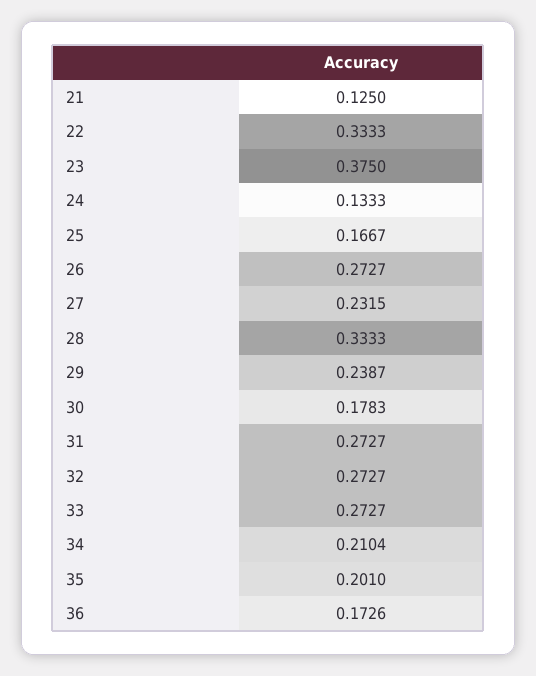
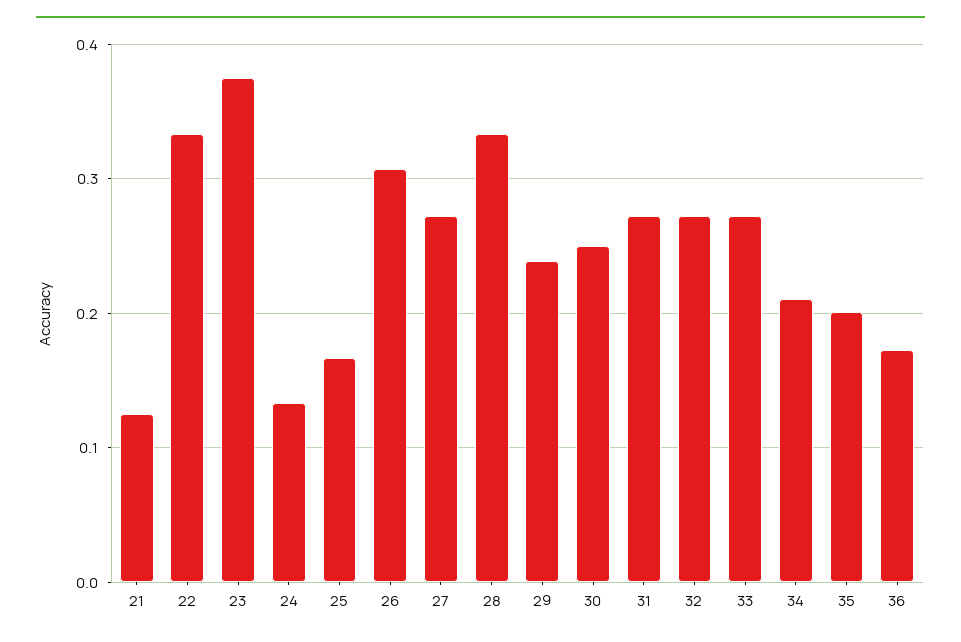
  {
    "21": 0.125,
    "22": 0.3333,
    "23": 0.375,
    "24": 0.1333,
    "25": 0.1667,
-   "26": 0.2727,
+   "26": 0.31,
-   "27": 0.2315,
+   "27": 0.27,
    "28": 0.3333,
    "29": 0.2387,
-   "30": 0.1783,
+   "30": 0.25,
    "31": 0.2727,
    "32": 0.2727,
    "33": 0.2727,
    "34": 0.2104,
    "35": 0.201,
    "36": 0.1726
  }

